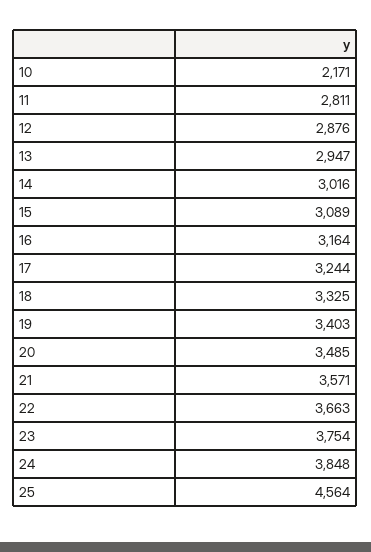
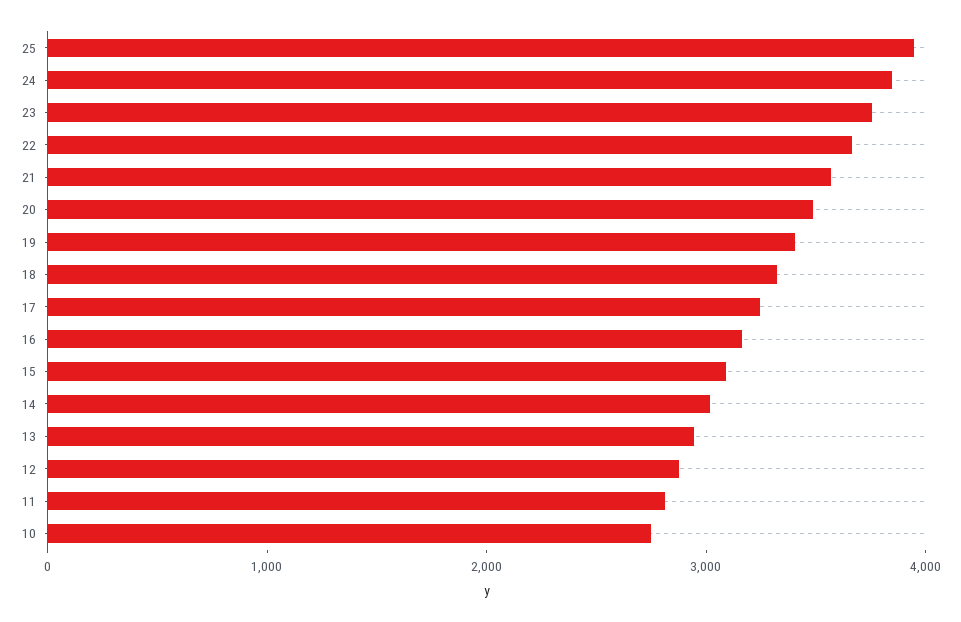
  {
-   "10": 2171,
+   "10": 2800,
    "11": 2811,
    "12": 2876,
    "13": 2947,
    "14": 3016,
    "15": 3089,
    "16": 3164,
    "17": 3244,
    "18": 3325,
    "19": 3403,
    "20": 3485,
    "21": 3571,
    "22": 3663,
    "23": 3754,
    "24": 3848,
-   "25": 4564
+   "25": 4000
  }

